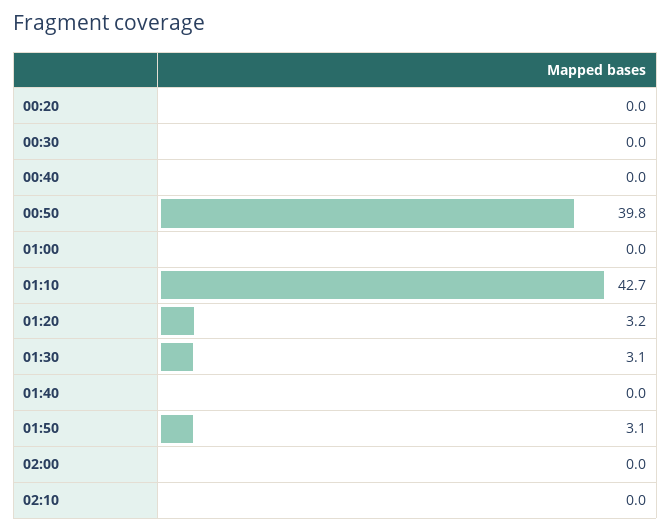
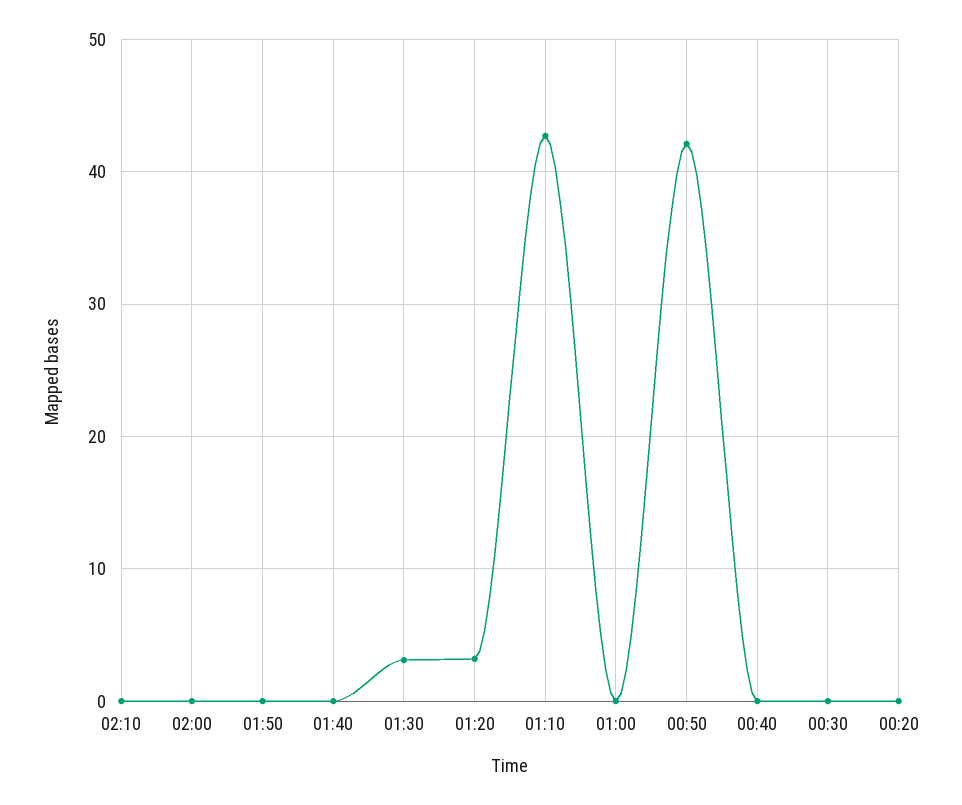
  {
    "00:20": 0,
    "00:30": 0,
    "00:40": 0,
-   "00:50": 39.8,
+   "00:50": 42,
    "01:00": 0,
    "01:10": 42.7,
    "01:20": 3.2,
    "01:30": 3.1,
    "01:40": 0,
-   "01:50": 3.1,
+   "01:50": 0,
    "02:00": 0,
    "02:10": 0
  }

